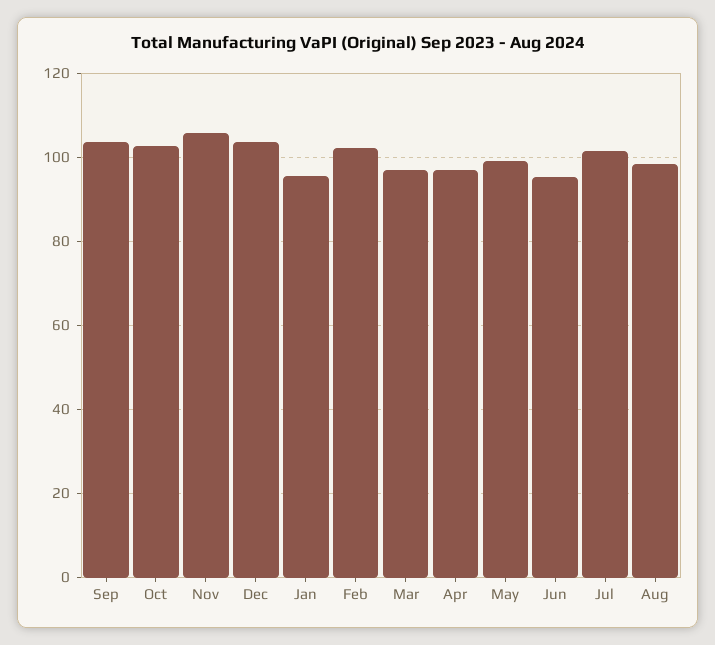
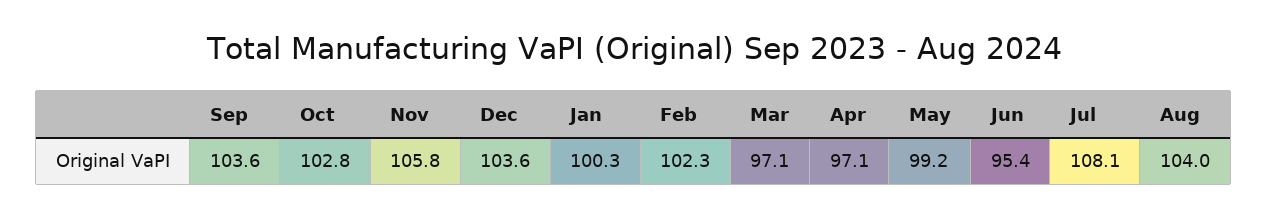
  {
    "Sep": 103.6,
    "Oct": 102.8,
    "Nov": 105.8,
    "Dec": 103.6,
-   "Jan": 96,
+   "Jan": 100.3,
    "Feb": 102.3,
    "Mar": 97.1,
    "Apr": 97.1,
    "May": 99.2,
    "Jun": 95.4,
-   "Jul": 102,
+   "Jul": 108.1,
-   "Aug": 98
+   "Aug": 104
  }

